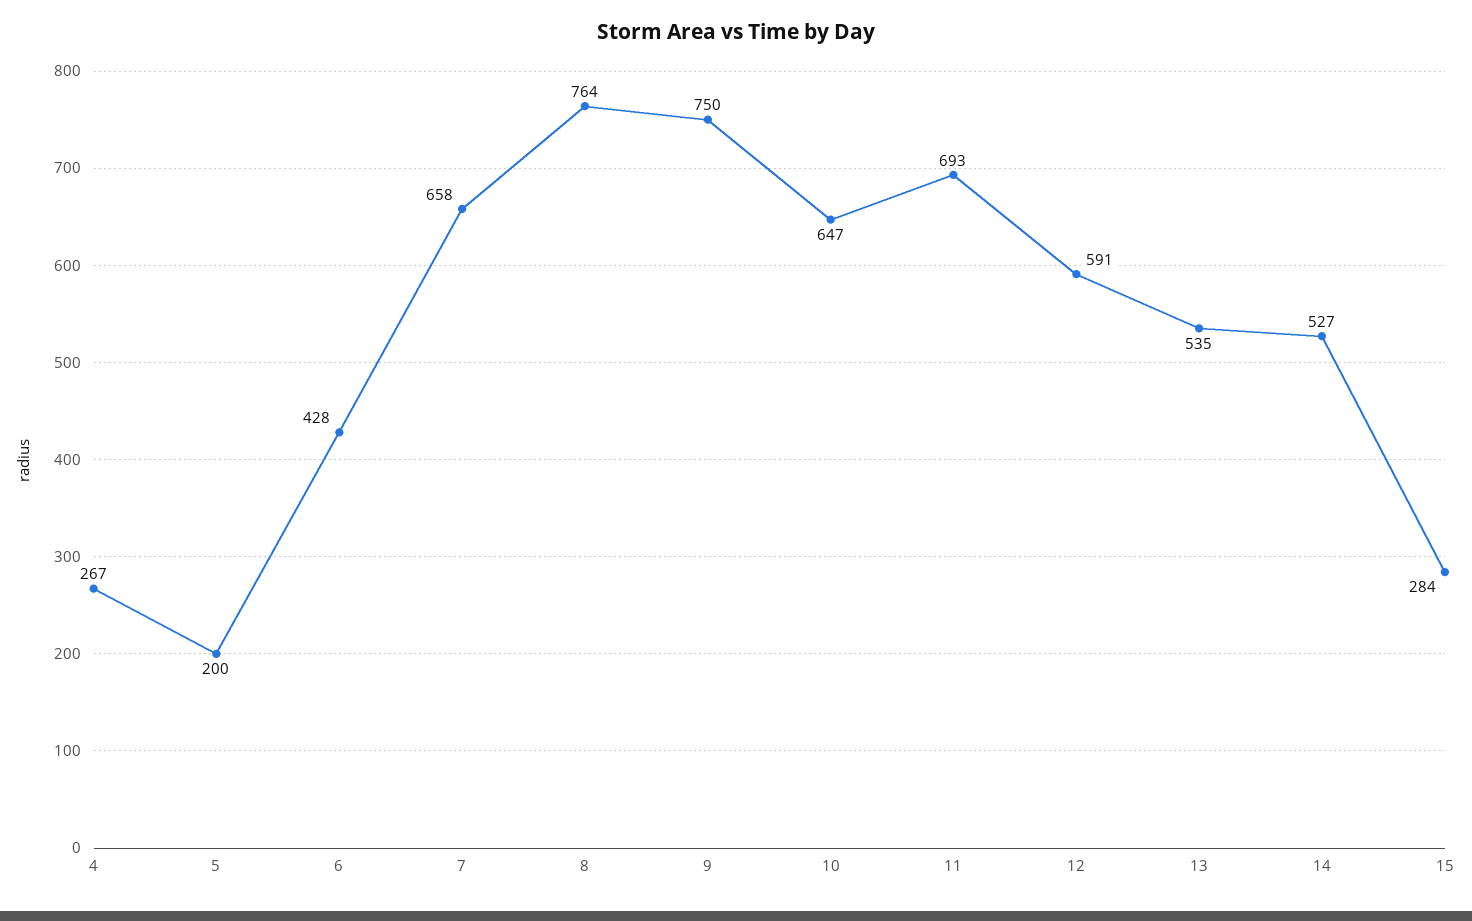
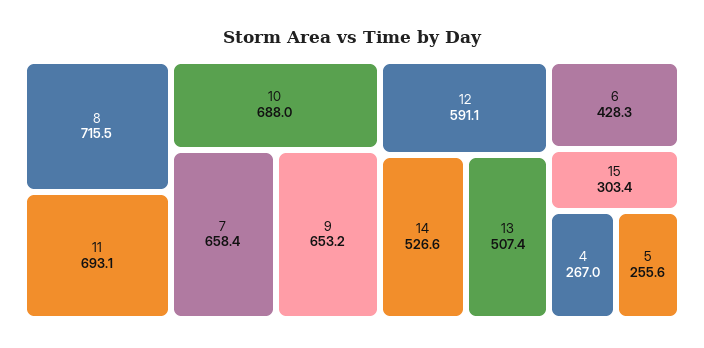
  {
    "4": 267,
-   "5": 200,
+   "5": 255.6,
    "6": 428.3,
    "7": 658.4,
-   "8": 764,
+   "8": 715.5,
-   "9": 750,
+   "9": 653.2,
-   "10": 647,
+   "10": 688,
    "11": 693.1,
    "12": 591.1,
-   "13": 535,
+   "13": 507.4,
    "14": 526.6,
-   "15": 284
+   "15": 303.4
  }

